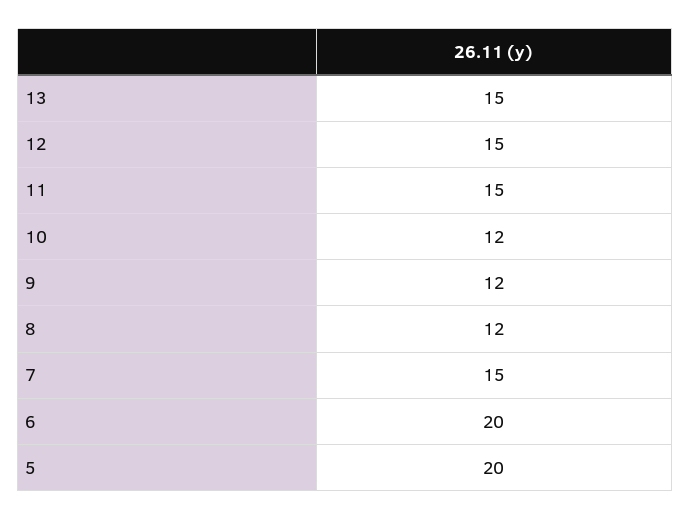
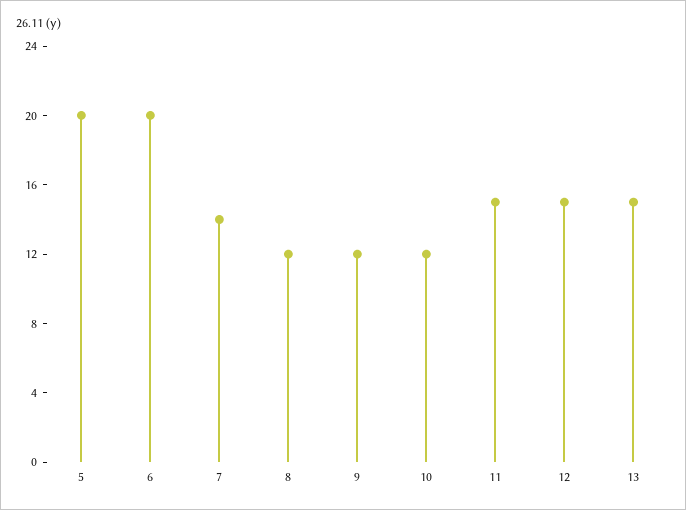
  {
    "13": 15,
    "12": 15,
    "11": 15,
    "10": 12,
    "9": 12,
    "8": 12,
-   "7": 15,
+   "7": 14,
    "6": 20,
    "5": 20
  }

